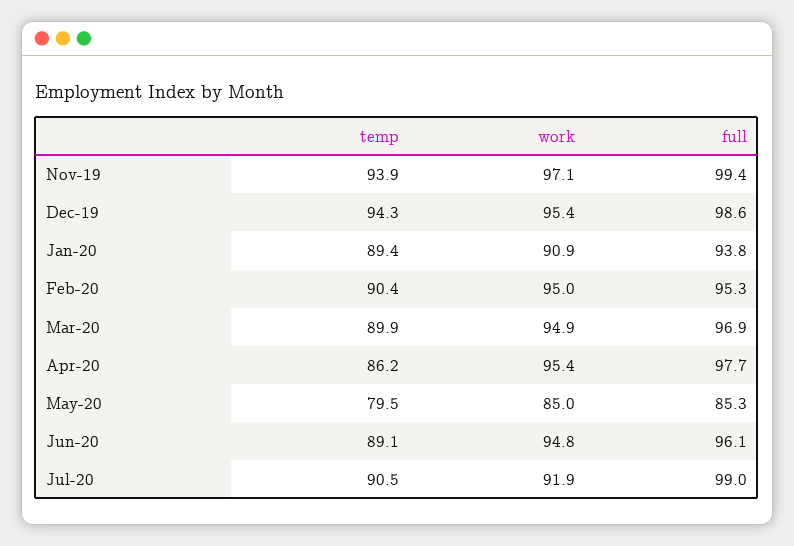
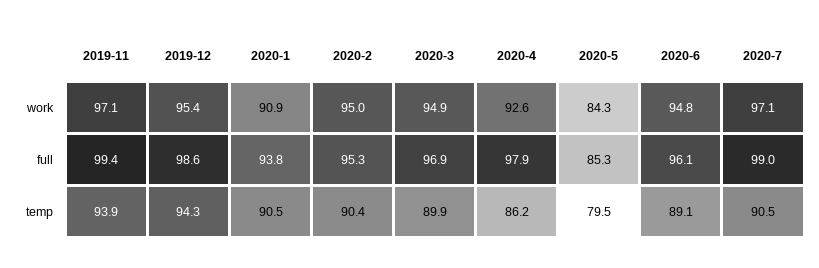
  {
    "temp": {
      "Nov-19": 93.9,
      "Dec-19": 94.3,
-     "Jan-20": 89.4,
+     "Jan-20": 90.5,
      "Feb-20": 90.4,
      "Mar-20": 89.9,
      "Apr-20": 86.2,
      "May-20": 79.5,
      "Jun-20": 89.1,
      "Jul-20": 90.5
    },
    "work": {
      "Nov-19": 97.1,
      "Dec-19": 95.4,
      "Jan-20": 90.9,
      "Feb-20": 95,
      "Mar-20": 94.9,
-     "Apr-20": 95.4,
+     "Apr-20": 92.6,
-     "May-20": 85,
+     "May-20": 84.3,
      "Jun-20": 94.8,
-     "Jul-20": 91.9
+     "Jul-20": 97.1
    },
    "full": {
      "Nov-19": 99.4,
      "Dec-19": 98.6,
      "Jan-20": 93.8,
      "Feb-20": 95.3,
      "Mar-20": 96.9,
-     "Apr-20": 97.7,
+     "Apr-20": 97.9,
      "May-20": 85.3,
      "Jun-20": 96.1,
      "Jul-20": 99
    }
  }

